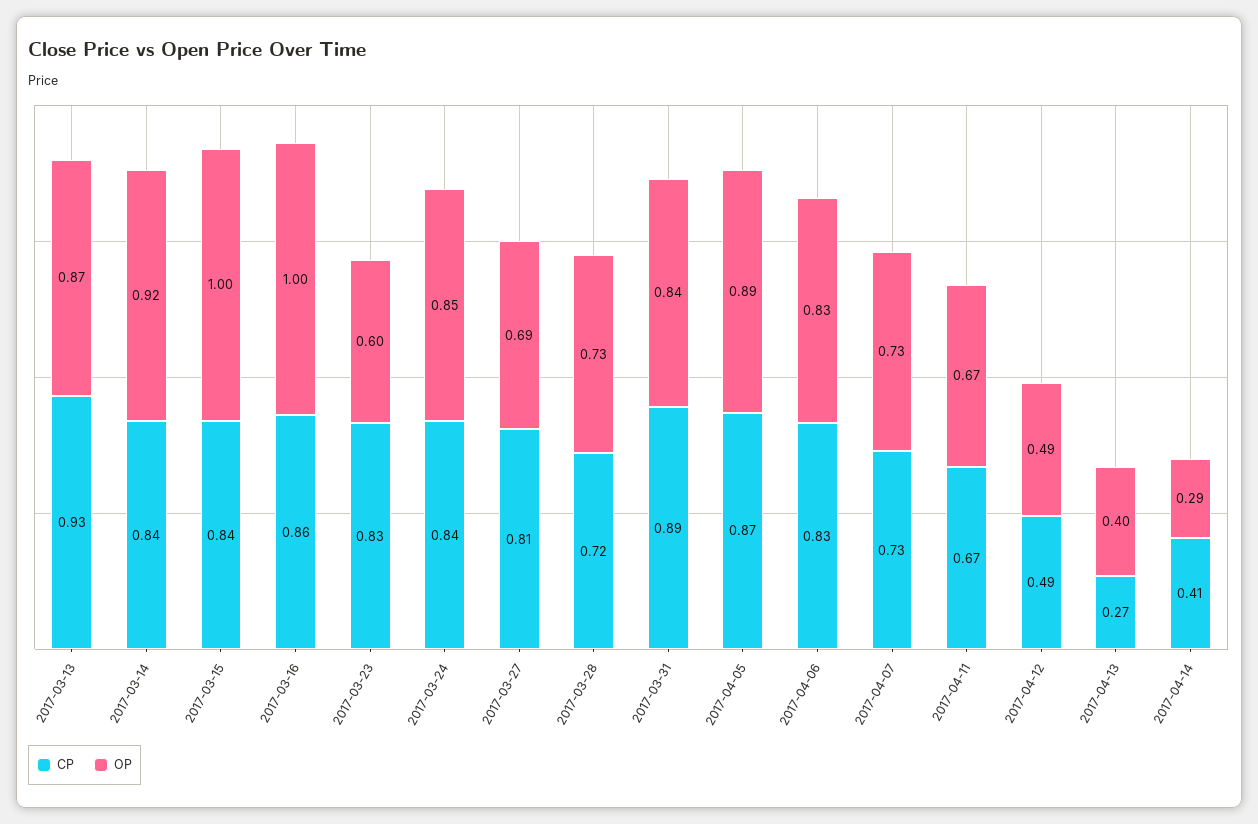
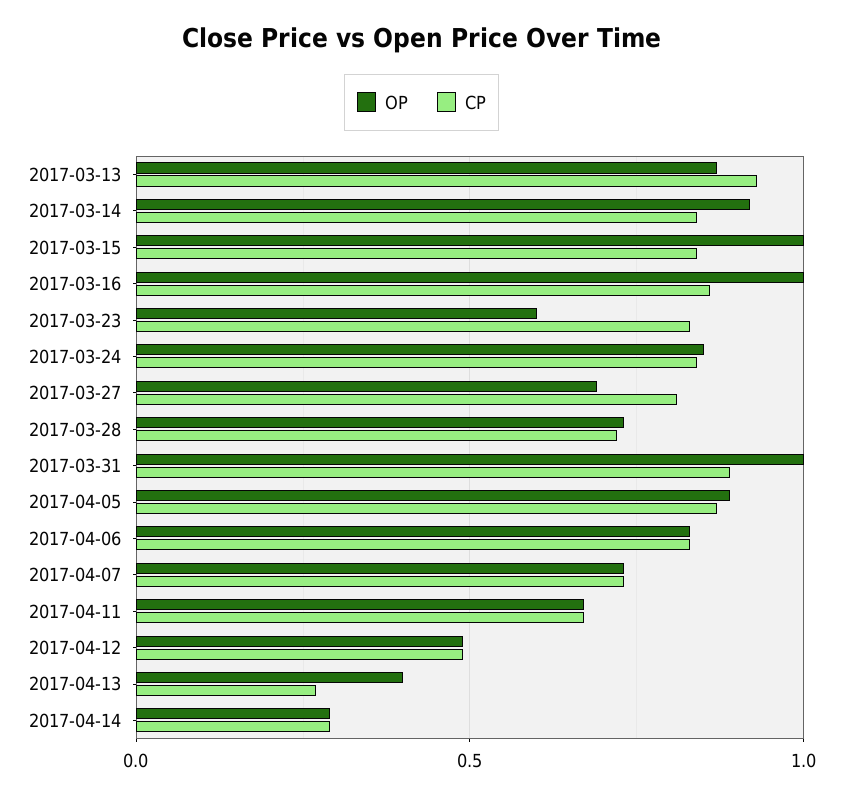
  {
    "CP": {
      "2017-03-13": 0.93,
      "2017-03-14": 0.84,
      "2017-03-15": 0.84,
      "2017-03-16": 0.86,
      "2017-03-23": 0.83,
      "2017-03-24": 0.84,
      "2017-03-27": 0.81,
      "2017-03-28": 0.72,
      "2017-03-31": 0.89,
      "2017-04-05": 0.87,
      "2017-04-06": 0.83,
      "2017-04-07": 0.73,
      "2017-04-11": 0.67,
      "2017-04-12": 0.49,
      "2017-04-13": 0.27,
-     "2017-04-14": 0.41
+     "2017-04-14": 0.3
    },
    "OP": {
      "2017-03-13": 0.87,
      "2017-03-14": 0.92,
      "2017-03-15": 1,
      "2017-03-16": 1,
      "2017-03-23": 0.6,
      "2017-03-24": 0.85,
      "2017-03-27": 0.69,
      "2017-03-28": 0.73,
-     "2017-03-31": 0.84,
+     "2017-03-31": 1,
      "2017-04-05": 0.89,
      "2017-04-06": 0.83,
      "2017-04-07": 0.73,
      "2017-04-11": 0.67,
      "2017-04-12": 0.49,
      "2017-04-13": 0.4,
      "2017-04-14": 0.29
    }
  }

